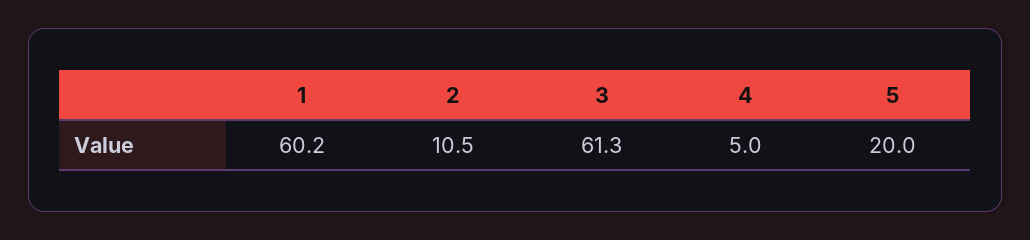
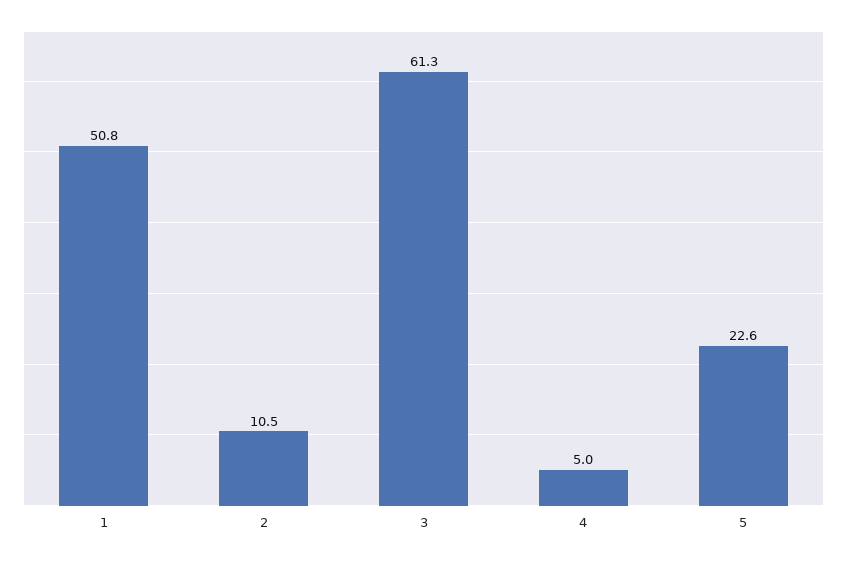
  {
-   "1": 60.2,
+   "1": 50.8,
    "2": 10.5,
    "3": 61.3,
    "4": 5,
-   "5": 20
+   "5": 22.6
  }

